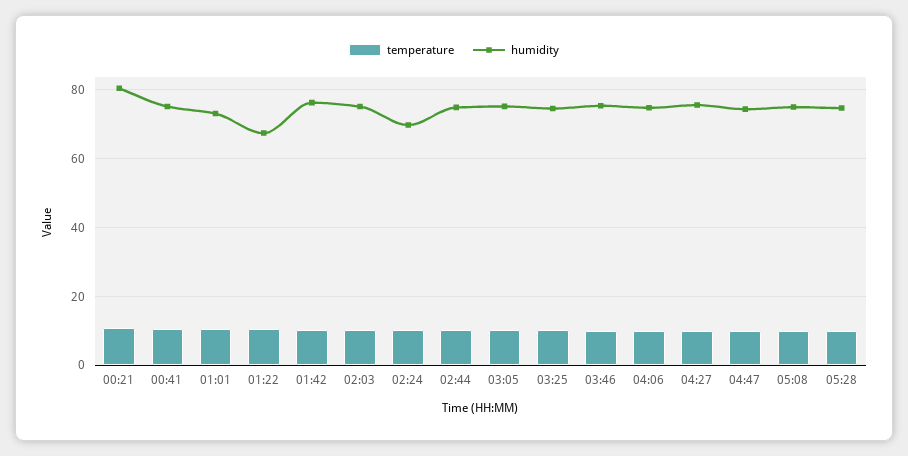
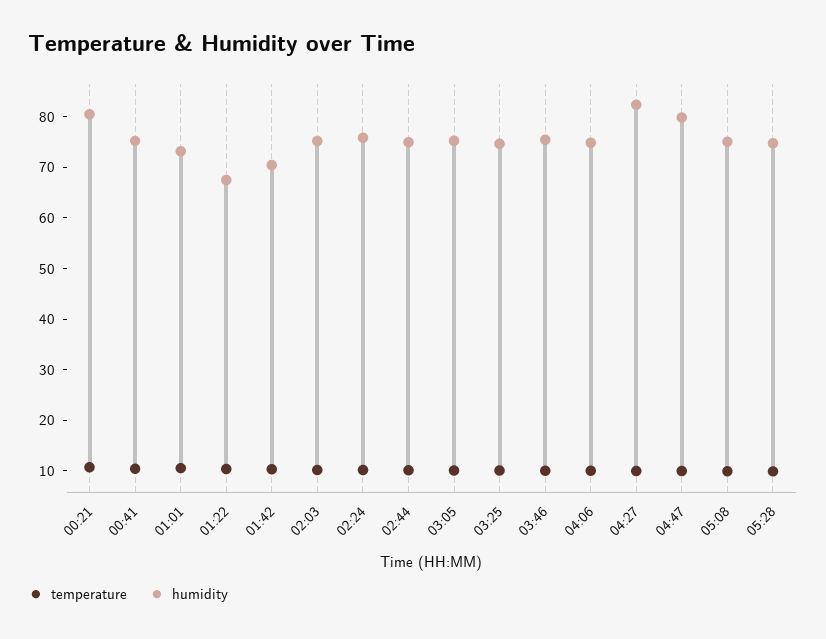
  {
    "temperature": {
      "00:21": 10,
      "00:41": 10,
      "01:01": 10,
      "01:22": 10,
      "01:42": 10,
      "02:03": 10,
      "02:24": 10,
      "02:44": 10,
      "03:05": 10,
      "03:25": 10,
      "03:46": 10,
      "04:06": 10,
      "04:27": 10,
      "04:47": 10,
      "05:08": 10,
      "05:28": 10
    },
    "humidity": {
      "00:21": 80,
      "00:41": 76,
      "01:01": 74,
      "01:22": 68,
-     "01:42": 76,
+     "01:42": 70,
      "02:03": 76,
-     "02:24": 70,
+     "02:24": 76,
      "02:44": 74,
      "03:05": 76,
      "03:25": 74,
      "03:46": 76,
      "04:06": 74,
-     "04:27": 76,
+     "04:27": 82,
-     "04:47": 74,
+     "04:47": 80,
      "05:08": 76,
      "05:28": 74
    }
  }

